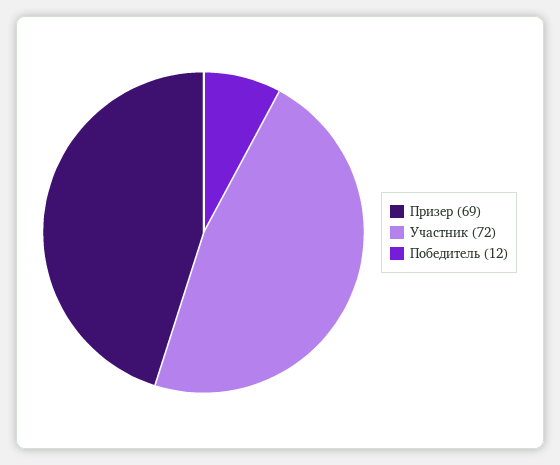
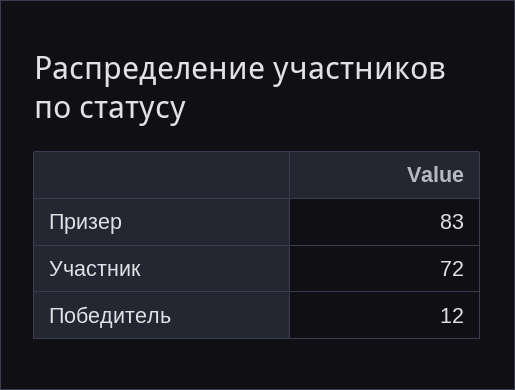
  {
-   "Призер": 69,
+   "Призер": 83,
    "Участник": 72,
    "Победитель": 12
  }

